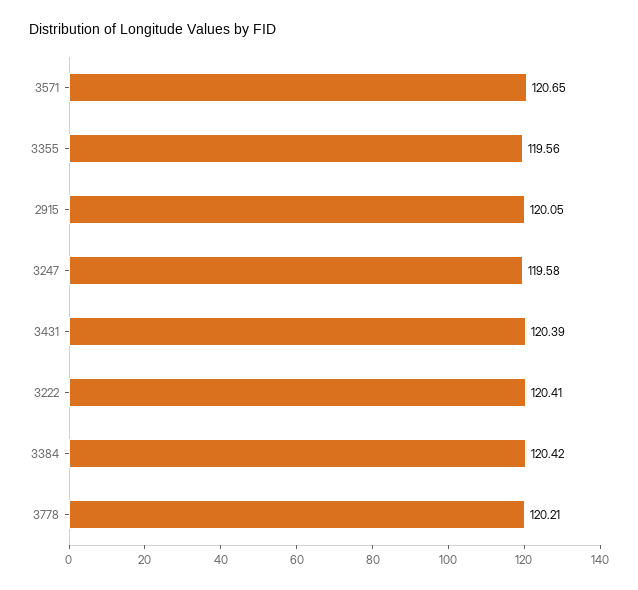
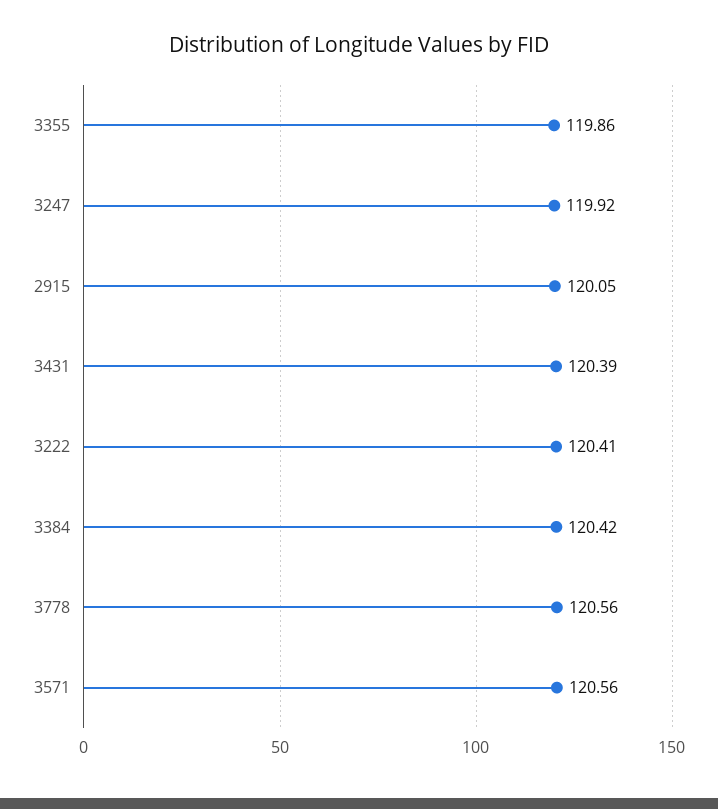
  {
-   "3571": 120.65,
+   "3571": 120.56,
-   "3355": 119.56,
+   "3355": 119.86,
    "2915": 120.05,
-   "3247": 119.58,
+   "3247": 119.92,
    "3431": 120.39,
    "3222": 120.41,
    "3384": 120.42,
-   "3778": 120.21
+   "3778": 120.56
  }

